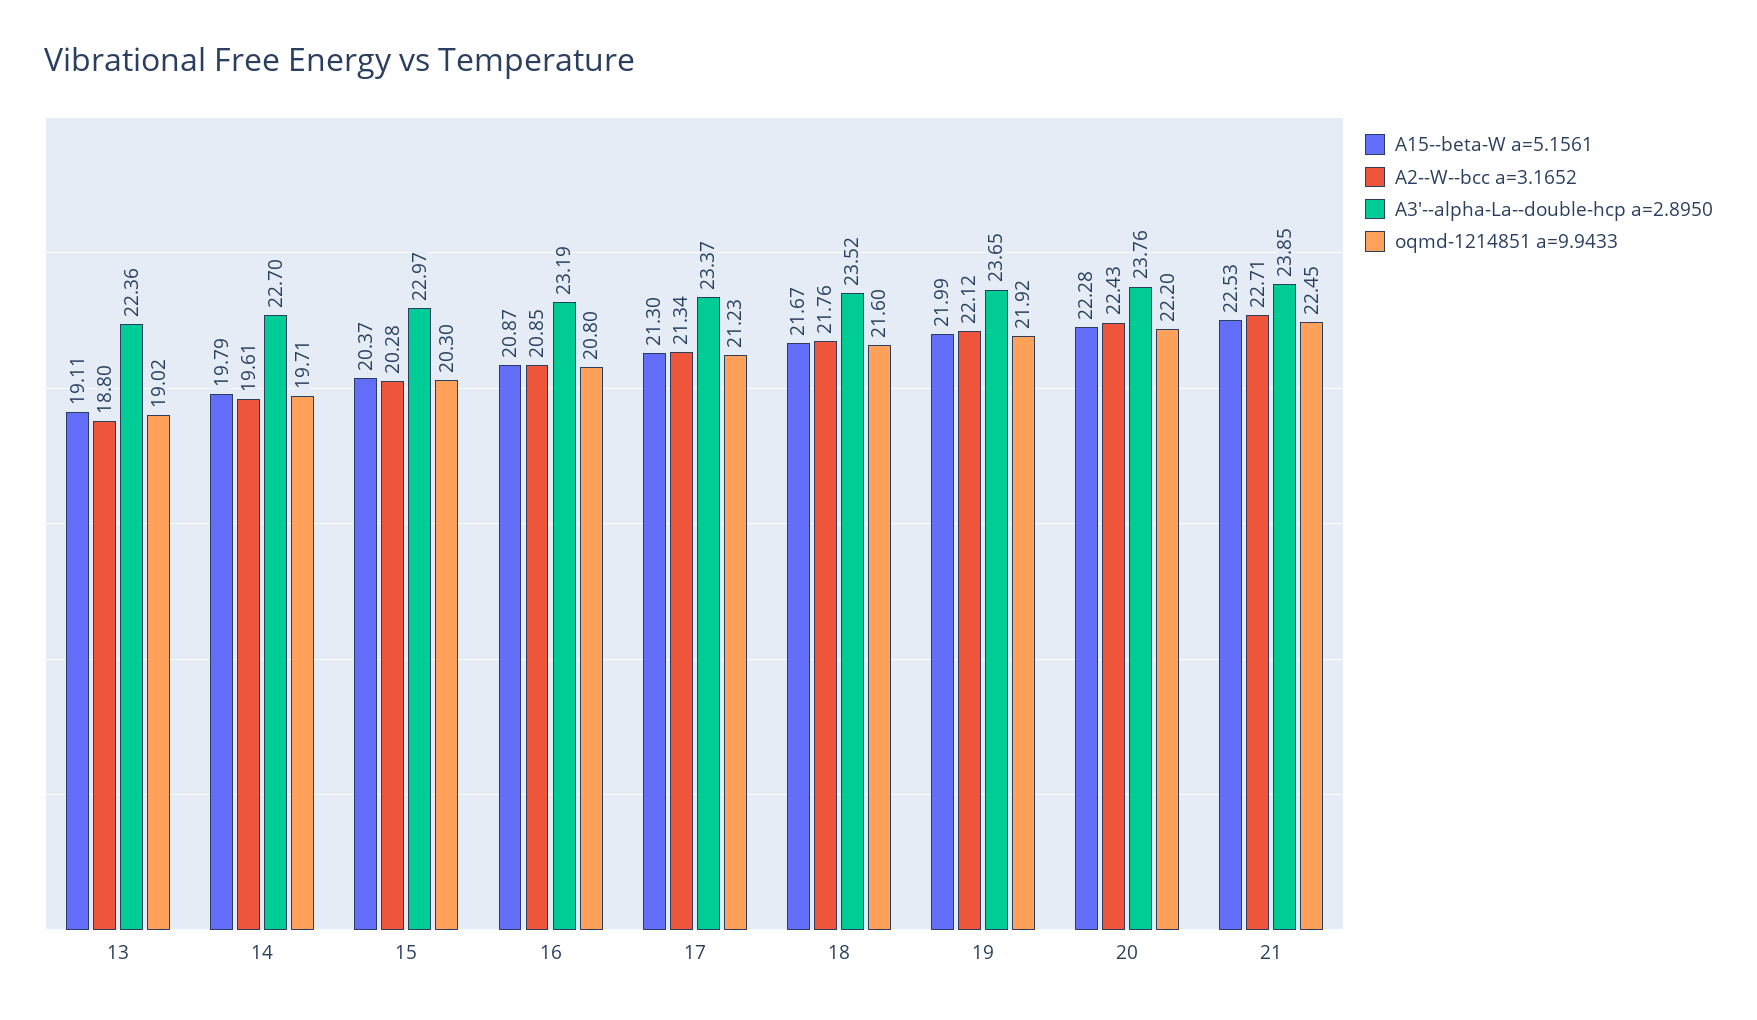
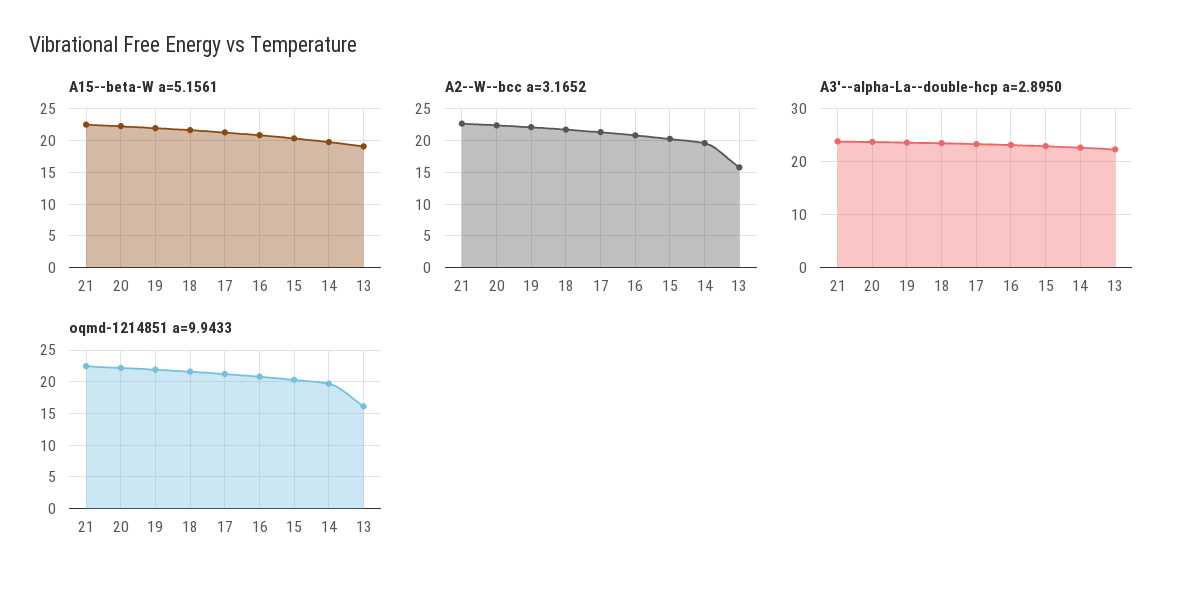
  {
    "A15--beta-W a=5.1561": {
      "13": 19.11,
      "14": 19.79,
      "15": 20.37,
      "16": 20.87,
      "17": 21.3,
      "18": 21.67,
      "19": 21.99,
      "20": 22.28,
      "21": 22.53
    },
    "A2--W--bcc a=3.1652": {
-     "13": 18.8,
+     "13": 16,
      "14": 19.61,
      "15": 20.28,
      "16": 20.85,
      "17": 21.34,
      "18": 21.76,
      "19": 22.12,
      "20": 22.43,
      "21": 22.71
    },
    "A3'--alpha-La--double-hcp a=2.8950": {
      "13": 22.36,
      "14": 22.7,
      "15": 22.97,
      "16": 23.19,
      "17": 23.37,
      "18": 23.52,
      "19": 23.65,
      "20": 23.76,
      "21": 23.85
    },
    "oqmd-1214851 a=9.9433": {
-     "13": 19.02,
+     "13": 16,
      "14": 19.71,
      "15": 20.3,
      "16": 20.8,
      "17": 21.23,
      "18": 21.6,
      "19": 21.92,
      "20": 22.2,
      "21": 22.45
    }
  }

